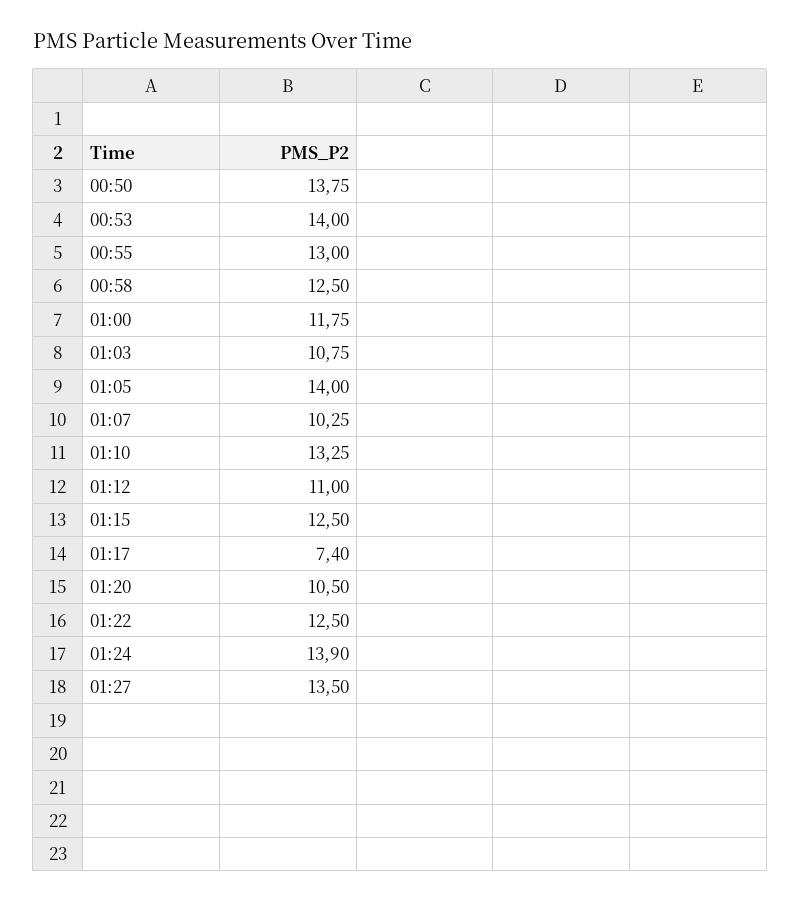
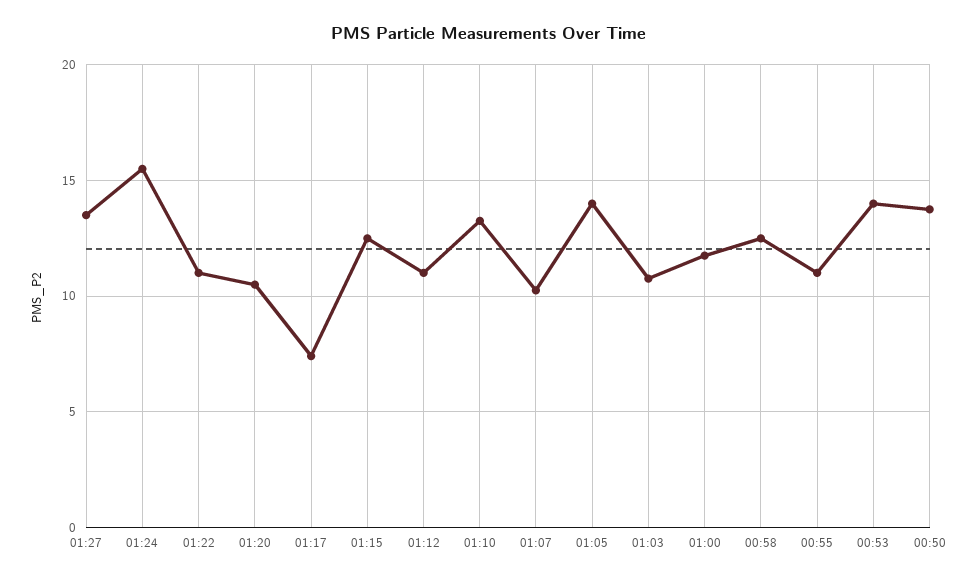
  {
    "00:50": 13.75,
    "00:53": 14,
-   "00:55": 13,
+   "00:55": 11,
    "00:58": 12.5,
    "01:00": 11.75,
    "01:03": 10.75,
    "01:05": 14,
    "01:07": 10.25,
    "01:10": 13.25,
    "01:12": 11,
    "01:15": 12.5,
    "01:17": 7.4,
    "01:20": 10.5,
-   "01:22": 12.5,
+   "01:22": 11,
-   "01:24": 13.9,
+   "01:24": 15.5,
    "01:27": 13.5
  }

